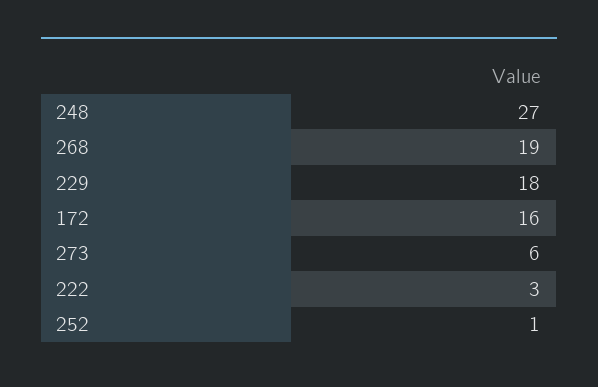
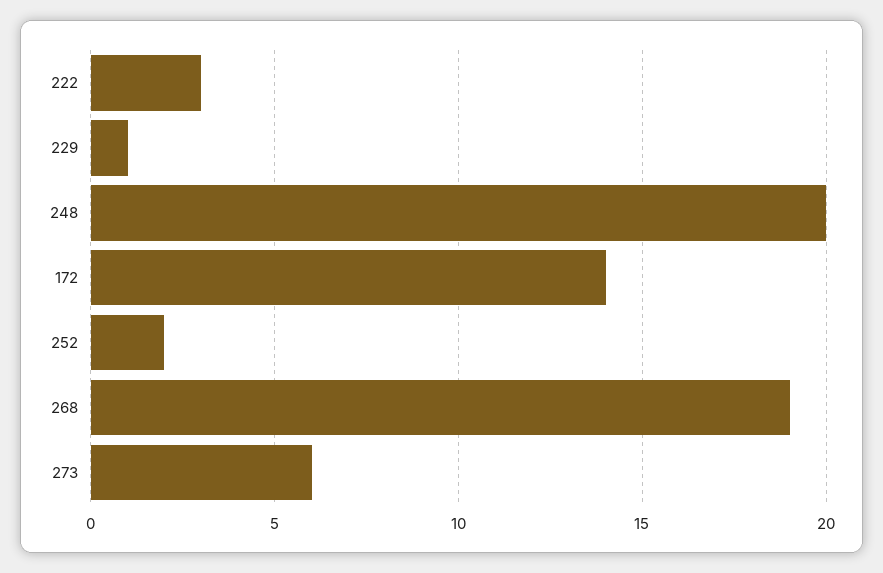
  {
-   "248": 27,
+   "248": 20,
    "268": 19,
-   "229": 18,
+   "229": 1,
-   "172": 16,
+   "172": 14,
    "273": 6,
    "222": 3,
-   "252": 1
+   "252": 2
  }

